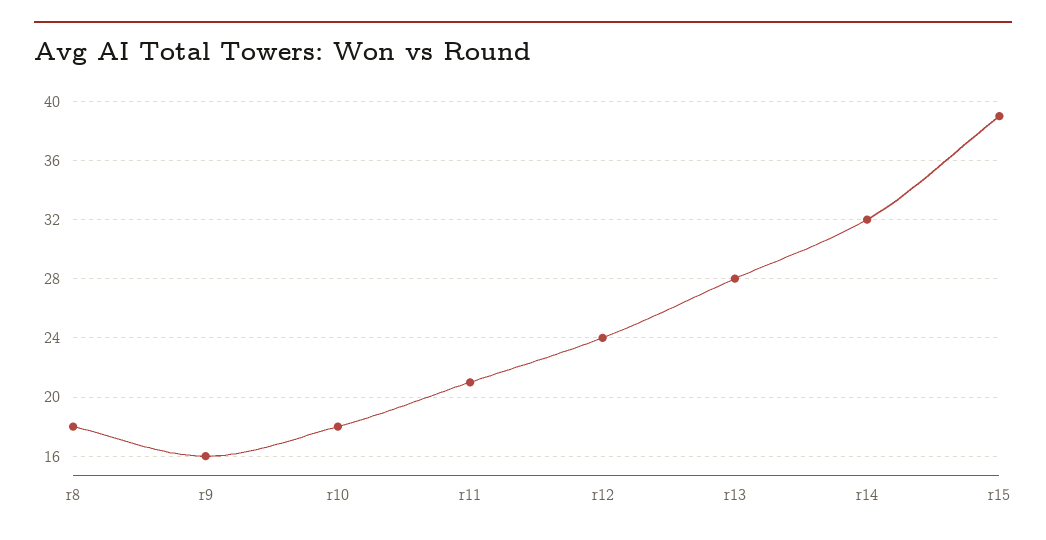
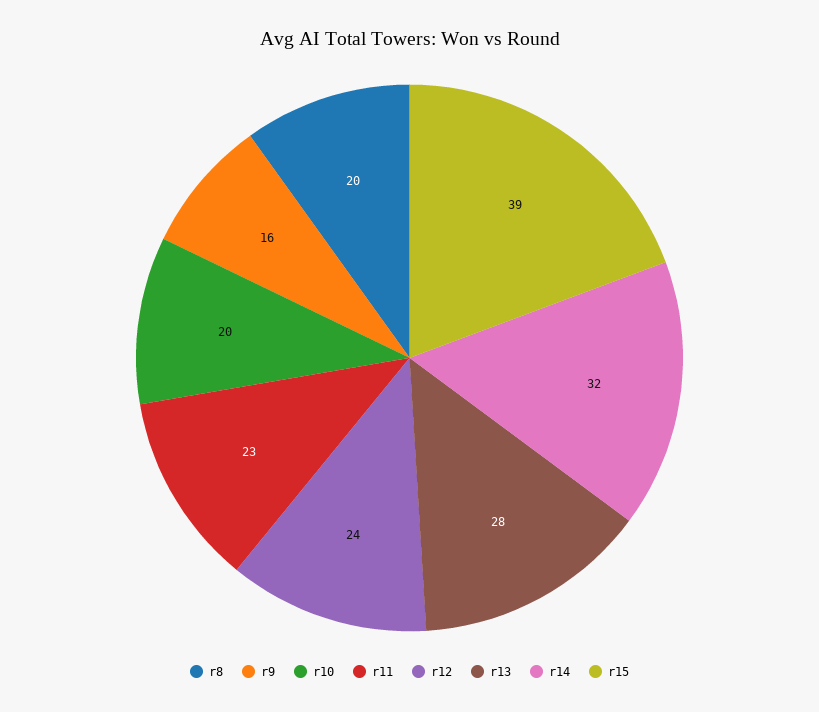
  {
-   "r8": 18,
+   "r8": 20,
    "r9": 16,
-   "r10": 18,
+   "r10": 20,
-   "r11": 21,
+   "r11": 23,
    "r12": 24,
    "r13": 28,
    "r14": 32,
    "r15": 39
  }

